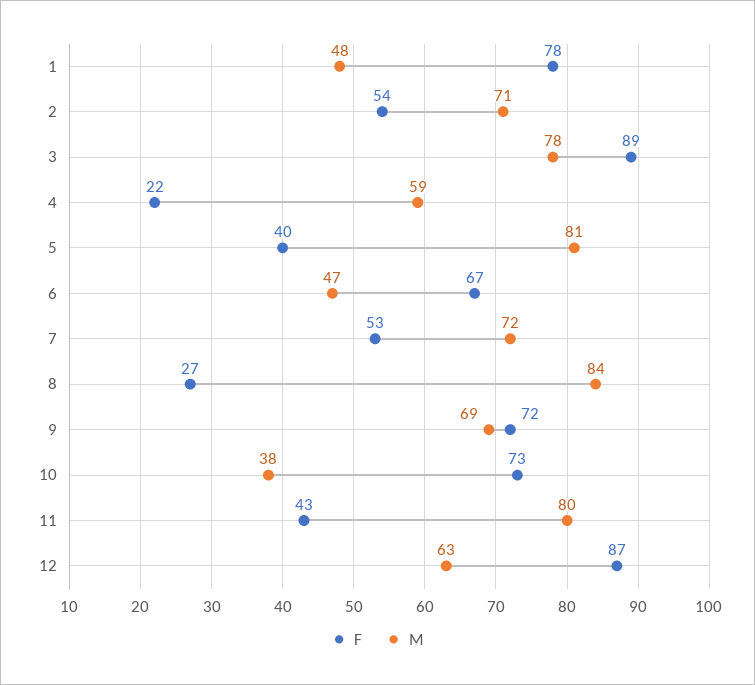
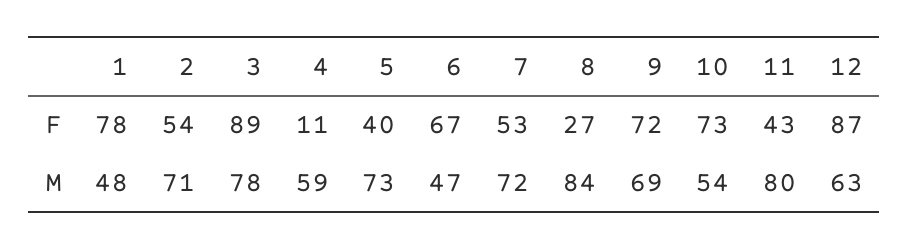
  {
    "F": {
      "1": 78,
      "2": 54,
      "3": 89,
-     "4": 22,
+     "4": 11,
      "5": 40,
      "6": 67,
      "7": 53,
      "8": 27,
      "9": 72,
      "10": 73,
      "11": 43,
      "12": 87
    },
    "M": {
      "1": 48,
      "2": 71,
      "3": 78,
      "4": 59,
-     "5": 81,
+     "5": 73,
      "6": 47,
      "7": 72,
      "8": 84,
      "9": 69,
-     "10": 38,
+     "10": 54,
      "11": 80,
      "12": 63
    }
  }

